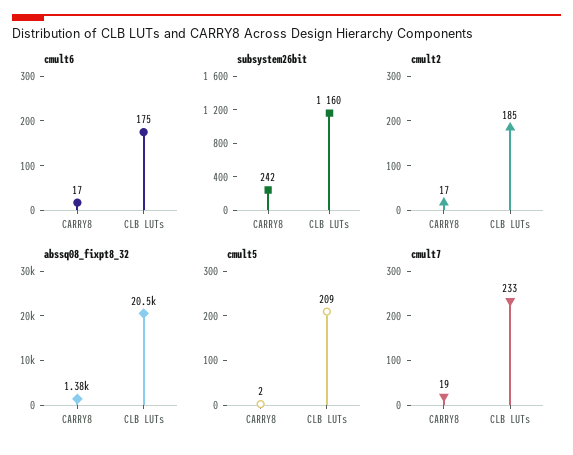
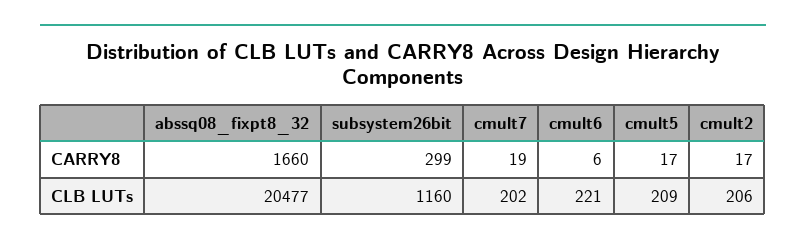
  {
    "cmult6": {
-     "CARRY8": 17,
+     "CARRY8": 6,
-     "CLB LUTs": 175
+     "CLB LUTs": 221
    },
    "subsystem26bit": {
-     "CARRY8": 242,
+     "CARRY8": 299,
      "CLB LUTs": 1160
    },
    "cmult2": {
      "CARRY8": 17,
-     "CLB LUTs": 185
+     "CLB LUTs": 206
    },
    "abssq08_fixpt8_32": {
-     "CARRY8": 1380,
+     "CARRY8": 1660,
      "CLB LUTs": 20477
    },
    "cmult5": {
-     "CARRY8": 2,
+     "CARRY8": 17,
      "CLB LUTs": 209
    },
    "cmult7": {
      "CARRY8": 19,
-     "CLB LUTs": 233
+     "CLB LUTs": 202
    }
  }

